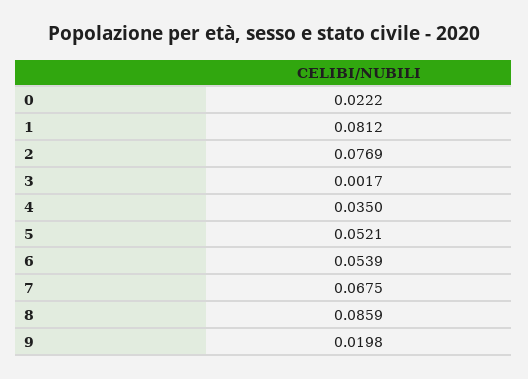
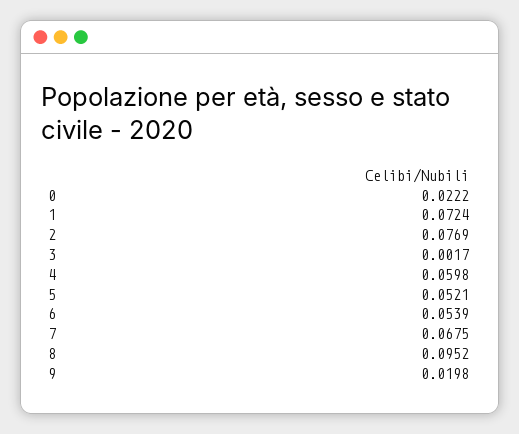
  {
    "0": 0.0222,
-   "1": 0.0812,
+   "1": 0.0724,
    "2": 0.0769,
    "3": 0.0017,
-   "4": 0.035,
+   "4": 0.0598,
    "5": 0.0521,
    "6": 0.0539,
    "7": 0.0675,
-   "8": 0.0859,
+   "8": 0.0952,
    "9": 0.0198
  }

